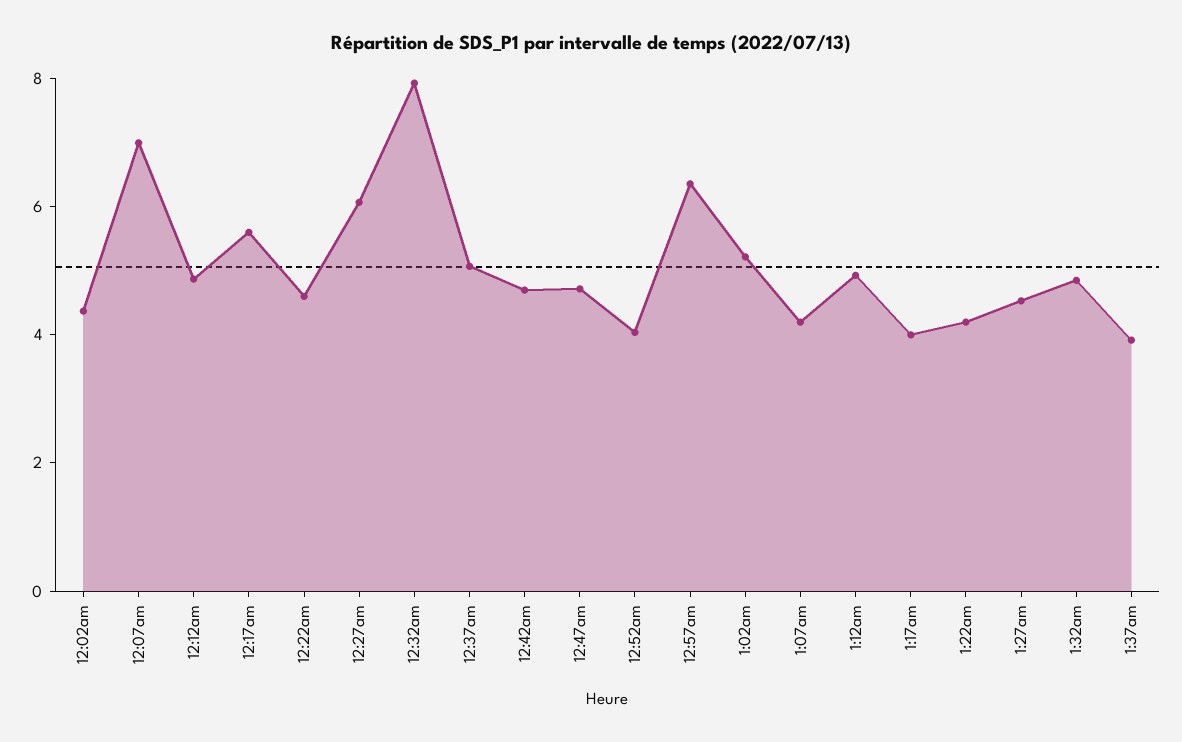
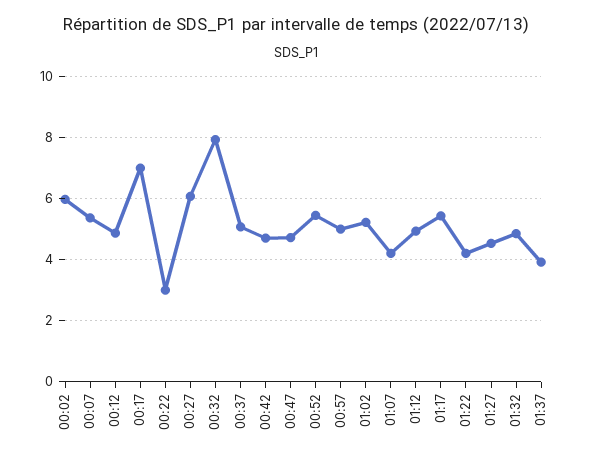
  {
-   "12:02am": 4.5,
+   "12:02am": 6,
-   "12:07am": 7,
+   "12:07am": 5.4,
    "12:12am": 4.8,
-   "12:17am": 5.5,
+   "12:17am": 7,
-   "12:22am": 4.5,
+   "12:22am": 3,
    "12:27am": 6,
    "12:32am": 8,
    "12:37am": 5,
    "12:42am": 4.8,
    "12:47am": 4.8,
-   "12:52am": 4,
+   "12:52am": 5.4,
-   "12:57am": 6.5,
+   "12:57am": 5,
    "1:02am": 5.2,
    "1:07am": 4.2,
    "1:12am": 5,
-   "1:17am": 4,
+   "1:17am": 5.4,
    "1:22am": 4.2,
    "1:27am": 4.6,
    "1:32am": 4.8,
    "1:37am": 4
  }

